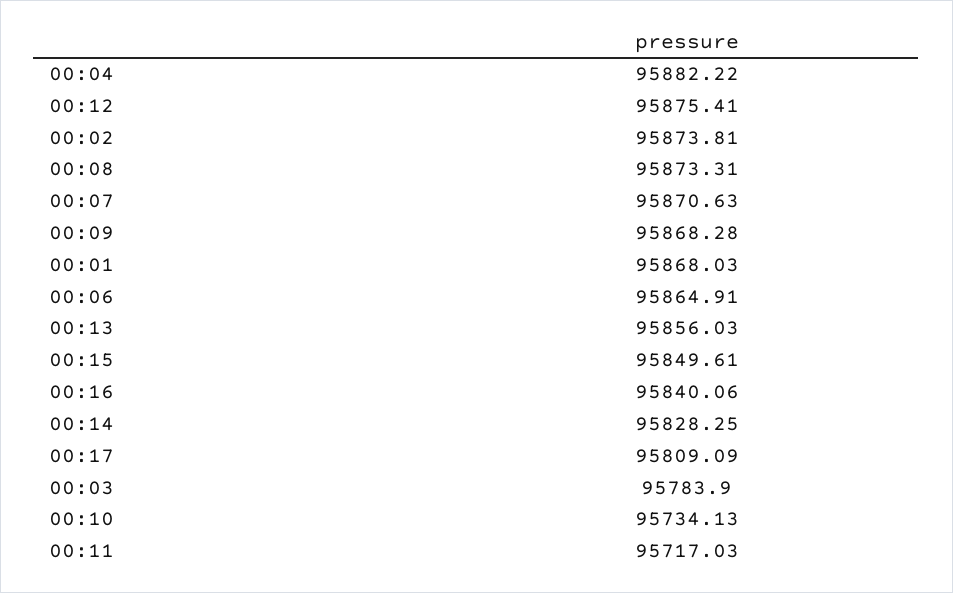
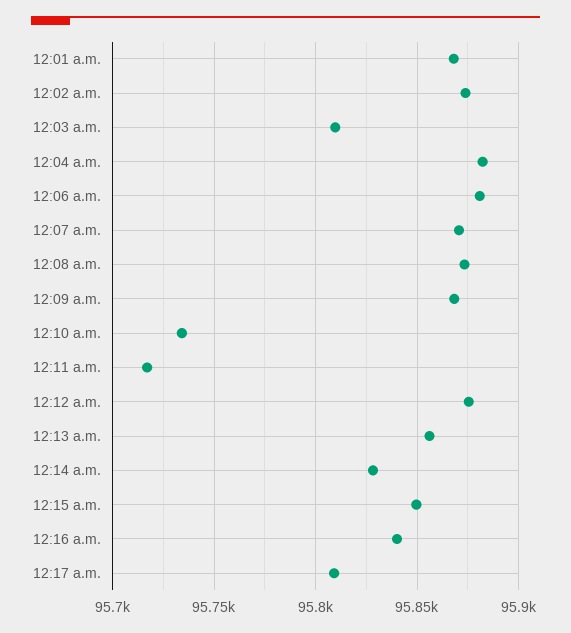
  {
    "00:04": 95882.22,
    "00:12": 95875.41,
    "00:02": 95873.81,
    "00:08": 95873.31,
    "00:07": 95870.63,
    "00:09": 95868.28,
    "00:01": 95868.03,
-   "00:06": 95864.91,
+   "00:06": 95880,
    "00:13": 95856.03,
    "00:15": 95849.61,
    "00:16": 95840.06,
    "00:14": 95828.25,
    "00:17": 95809.09,
-   "00:03": 95783.9,
+   "00:03": 95810,
    "00:10": 95734.13,
    "00:11": 95717.03
  }

